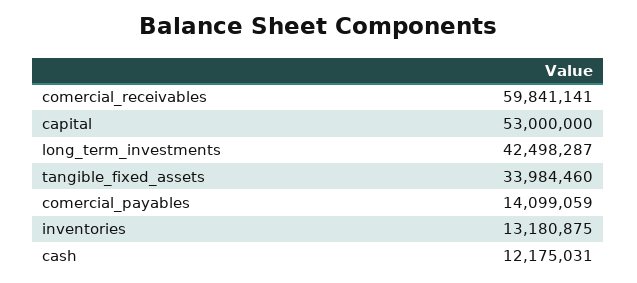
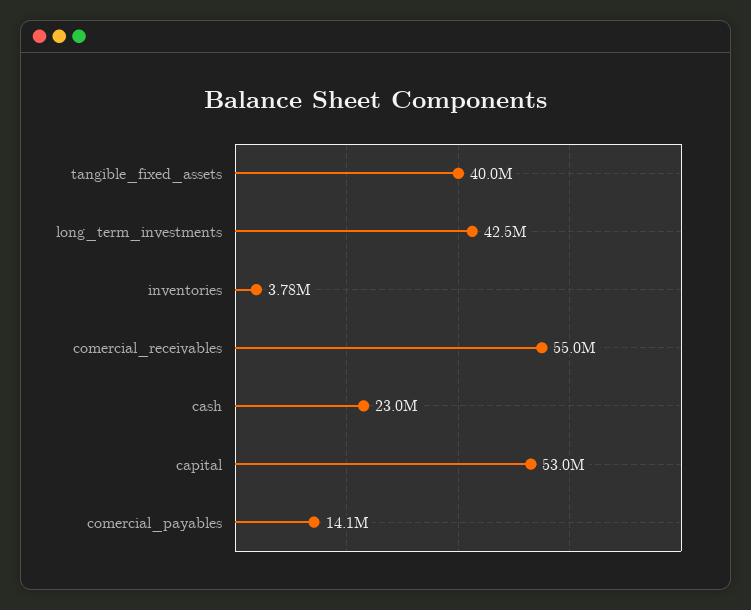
  {
-   "comercial_receivables": 59841141,
+   "comercial_receivables": 55000000,
    "capital": 53000000,
    "long_term_investments": 42498287,
-   "tangible_fixed_assets": 33984460,
+   "tangible_fixed_assets": 40000000,
    "comercial_payables": 14099059,
-   "inventories": 13180875,
+   "inventories": 3780000,
-   "cash": 12175031
+   "cash": 23000000
  }

